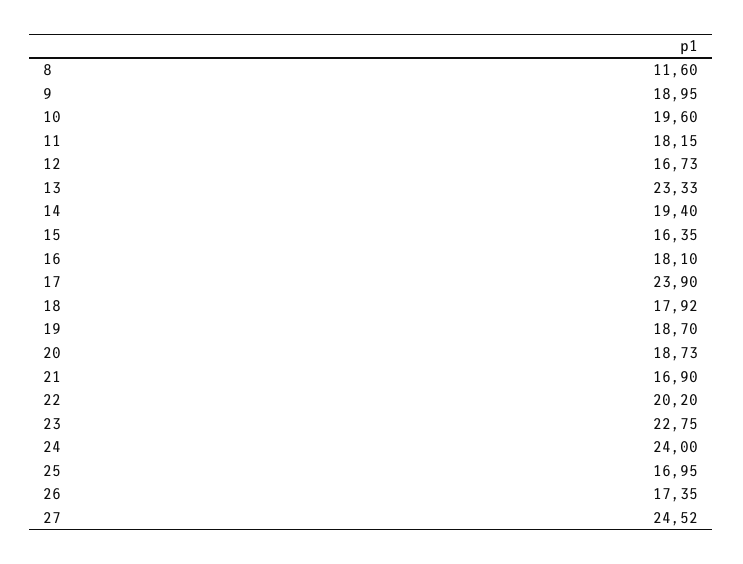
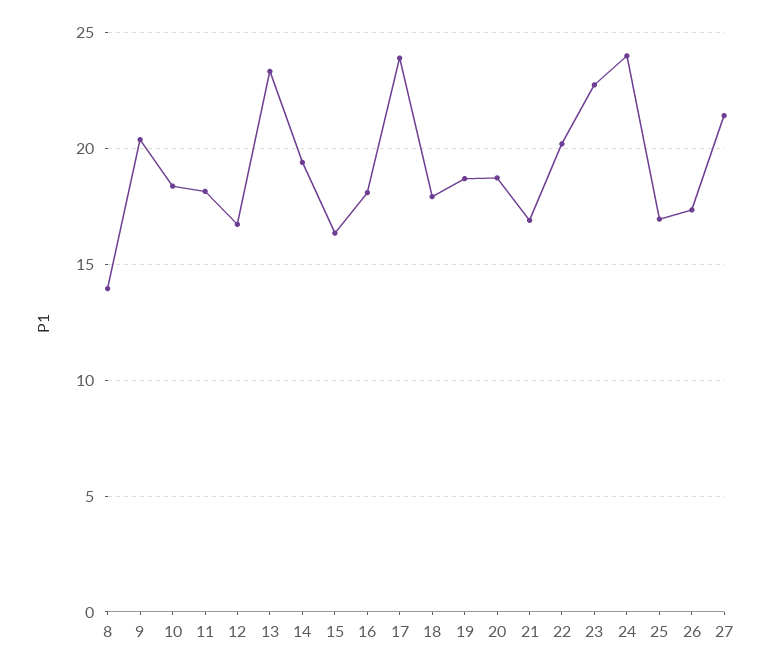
  {
-   "8": 11.6,
+   "8": 14,
-   "9": 18.95,
+   "9": 20.5,
-   "10": 19.6,
+   "10": 18.5,
    "11": 18.15,
    "12": 16.73,
    "13": 23.33,
    "14": 19.4,
    "15": 16.35,
    "16": 18.1,
    "17": 23.9,
    "18": 17.92,
    "19": 18.7,
    "20": 18.73,
    "21": 16.9,
    "22": 20.2,
    "23": 22.75,
    "24": 24,
    "25": 16.95,
    "26": 17.35,
-   "27": 24.52
+   "27": 21.5
  }

